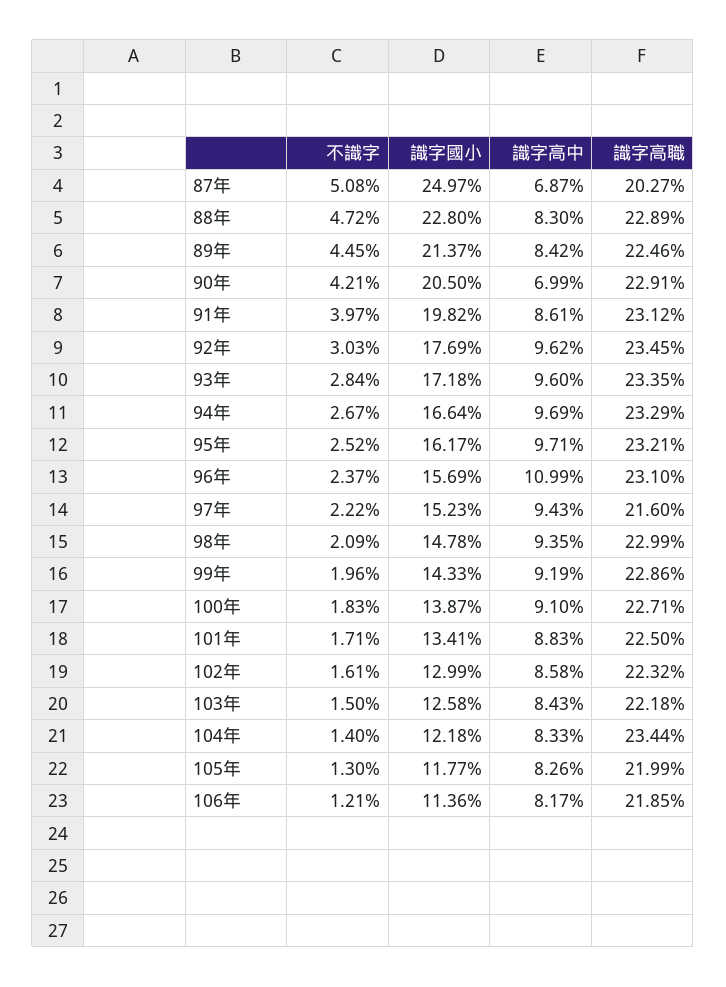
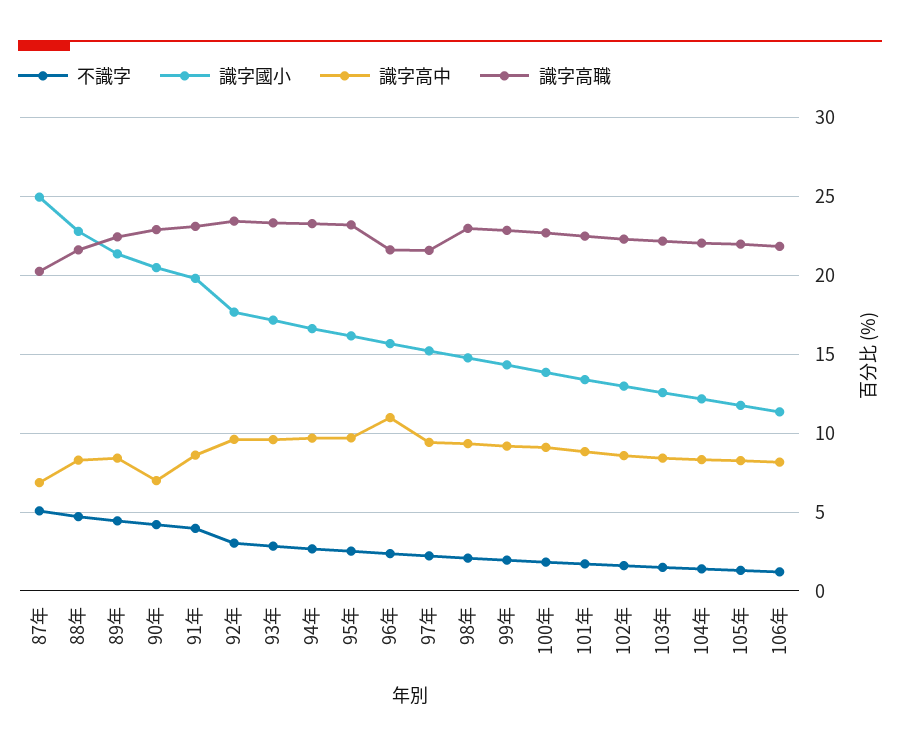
  {
    "不識字": {
      "87年": 5.08,
      "88年": 4.72,
      "89年": 4.45,
      "90年": 4.21,
      "91年": 3.97,
      "92年": 3.03,
      "93年": 2.84,
      "94年": 2.67,
      "95年": 2.52,
      "96年": 2.37,
      "97年": 2.22,
      "98年": 2.09,
      "99年": 1.96,
      "100年": 1.83,
      "101年": 1.71,
      "102年": 1.61,
      "103年": 1.5,
      "104年": 1.4,
      "105年": 1.3,
      "106年": 1.21
    },
    "識字國小": {
      "87年": 24.97,
      "88年": 22.8,
      "89年": 21.37,
      "90年": 20.5,
      "91年": 19.82,
      "92年": 17.69,
      "93年": 17.18,
      "94年": 16.64,
      "95年": 16.17,
      "96年": 15.69,
      "97年": 15.23,
      "98年": 14.78,
      "99年": 14.33,
      "100年": 13.87,
      "101年": 13.41,
      "102年": 12.99,
      "103年": 12.58,
      "104年": 12.18,
      "105年": 11.77,
      "106年": 11.36
    },
    "識字高中": {
      "87年": 6.87,
      "88年": 8.3,
      "89年": 8.42,
      "90年": 6.99,
      "91年": 8.61,
      "92年": 9.62,
      "93年": 9.6,
      "94年": 9.69,
      "95年": 9.71,
      "96年": 10.99,
      "97年": 9.43,
      "98年": 9.35,
      "99年": 9.19,
      "100年": 9.1,
      "101年": 8.83,
      "102年": 8.58,
      "103年": 8.43,
      "104年": 8.33,
      "105年": 8.26,
      "106年": 8.17
    },
    "識字高職": {
      "87年": 20.27,
-     "88年": 22.89,
+     "88年": 21.5,
      "89年": 22.46,
      "90年": 22.91,
      "91年": 23.12,
      "92年": 23.45,
      "93年": 23.35,
      "94年": 23.29,
      "95年": 23.21,
-     "96年": 23.1,
+     "96年": 21.5,
      "97年": 21.6,
      "98年": 22.99,
      "99年": 22.86,
      "100年": 22.71,
      "101年": 22.5,
      "102年": 22.32,
      "103年": 22.18,
-     "104年": 23.44,
+     "104年": 22,
      "105年": 21.99,
      "106年": 21.85
    }
  }

